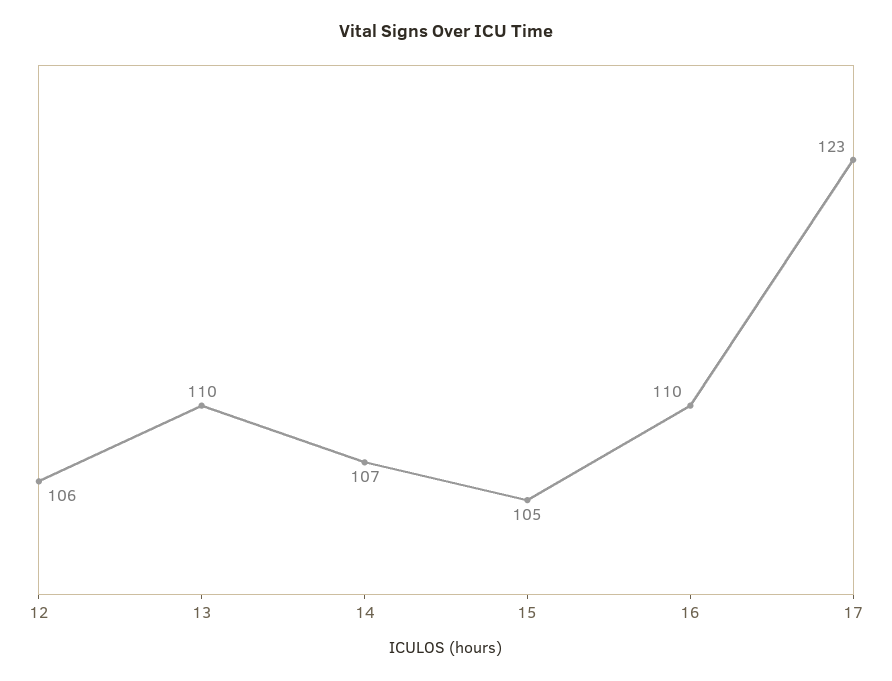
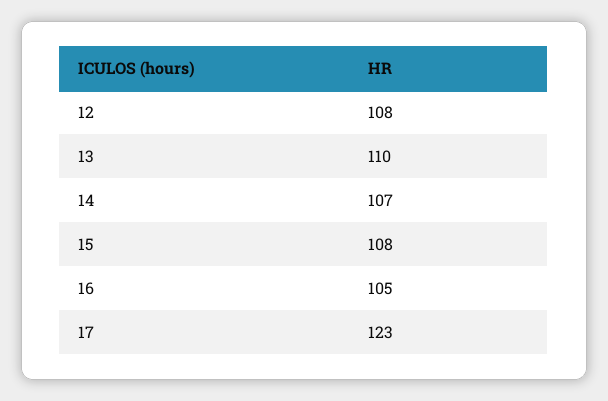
  {
-   "12": 106,
+   "12": 108,
    "13": 110,
    "14": 107,
-   "15": 105,
+   "15": 108,
-   "16": 110,
+   "16": 105,
    "17": 123
  }

